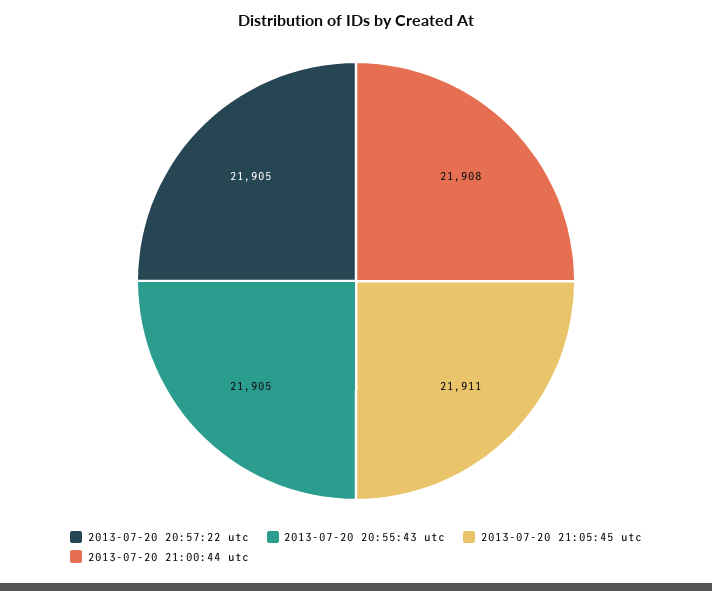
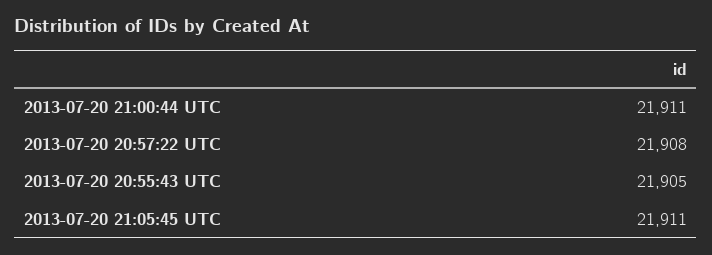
  {
-   "2013-07-20 20:57:22 utc": 21905,
+   "2013-07-20 20:57:22 utc": 21908,
    "2013-07-20 20:55:43 utc": 21905,
    "2013-07-20 21:05:45 utc": 21911,
-   "2013-07-20 21:00:44 utc": 21908
+   "2013-07-20 21:00:44 utc": 21911
  }

